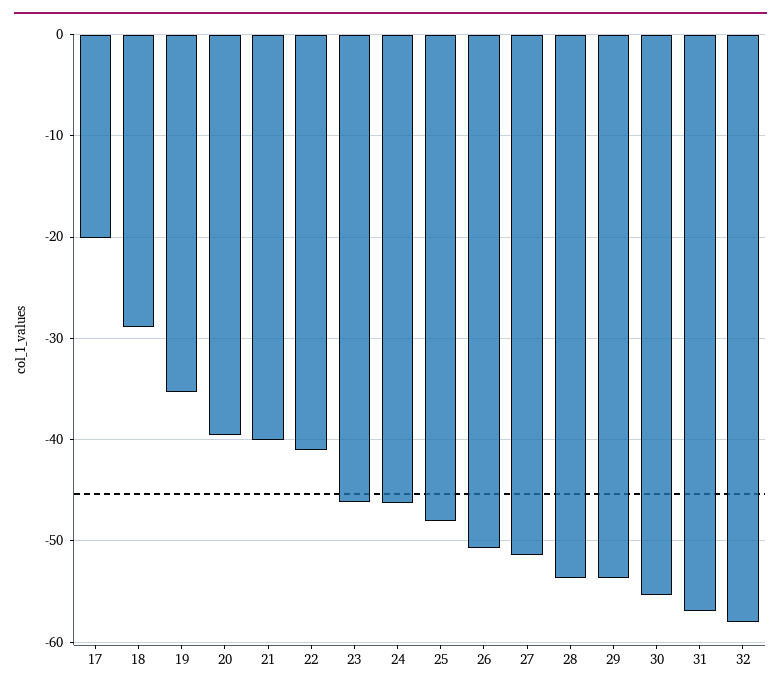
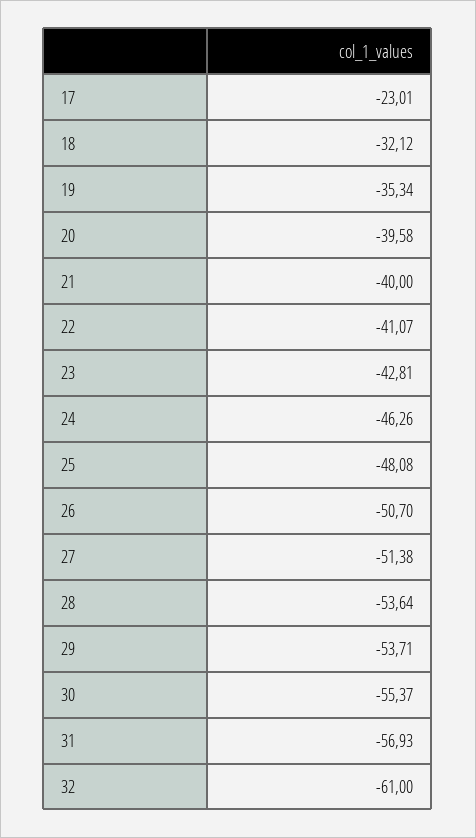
  {
-   "17": -20,
+   "17": -23.01,
-   "18": -29,
+   "18": -32.12,
    "19": -35.34,
    "20": -39.58,
    "21": -40,
    "22": -41.07,
-   "23": -46,
+   "23": -42.81,
    "24": -46.26,
    "25": -48.08,
    "26": -50.7,
    "27": -51.38,
    "28": -53.64,
    "29": -53.71,
    "30": -55.37,
    "31": -56.93,
-   "32": -58
+   "32": -61
  }

